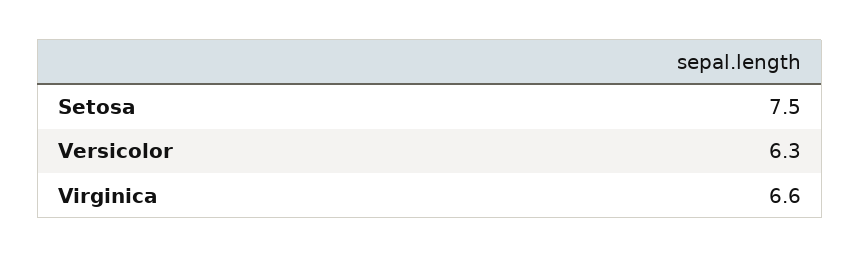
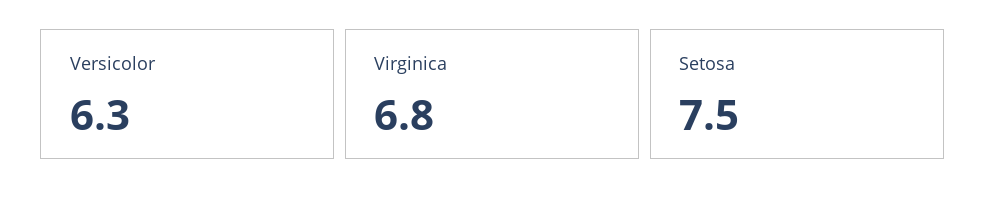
  {
    "Setosa": 7.5,
    "Versicolor": 6.3,
-   "Virginica": 6.6
+   "Virginica": 6.8
  }

